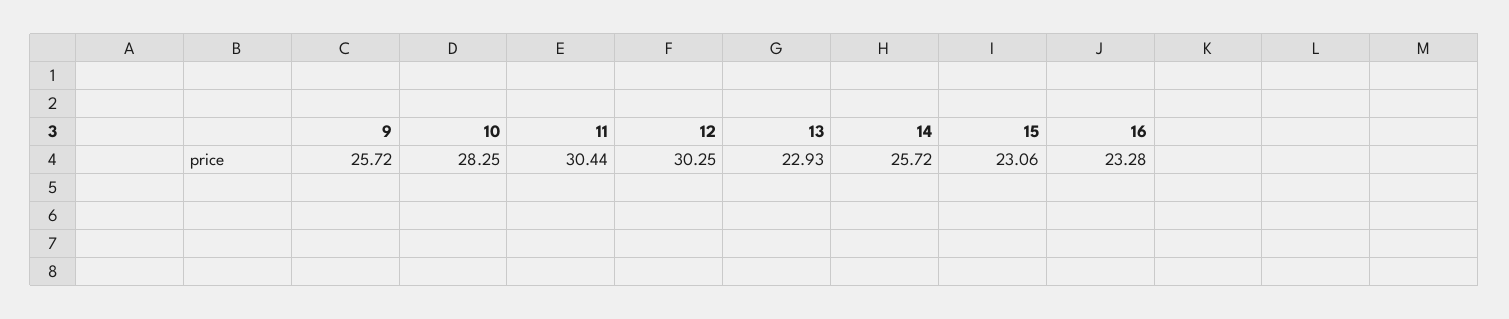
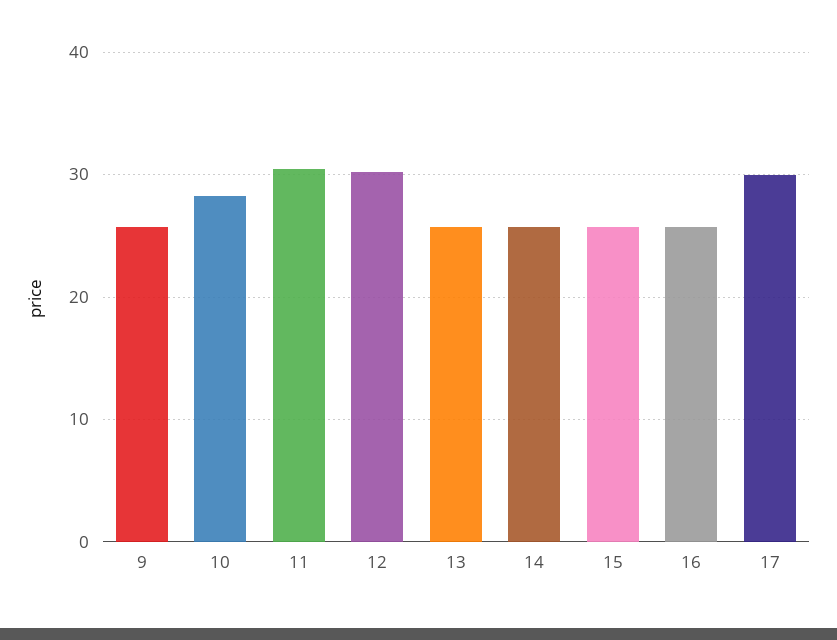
  {
    "9": 25.72,
    "10": 28.25,
    "11": 30.44,
    "12": 30.25,
-   "13": 22.93,
+   "13": 26,
    "14": 25.72,
-   "15": 23.06,
+   "15": 26,
-   "16": 23.28
+   "16": 26,
+   "17": 30
  }

